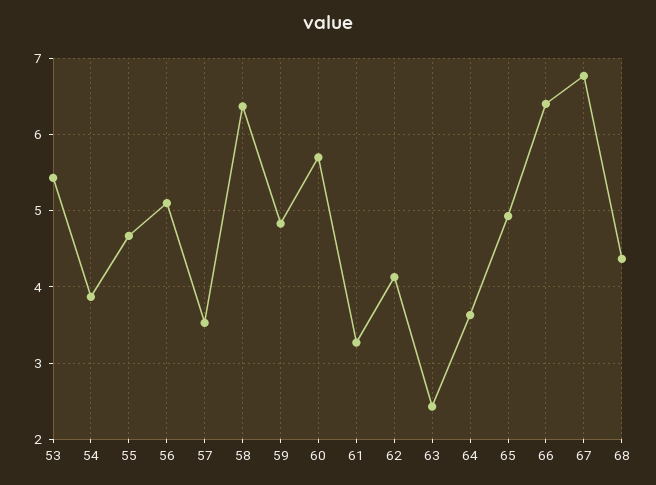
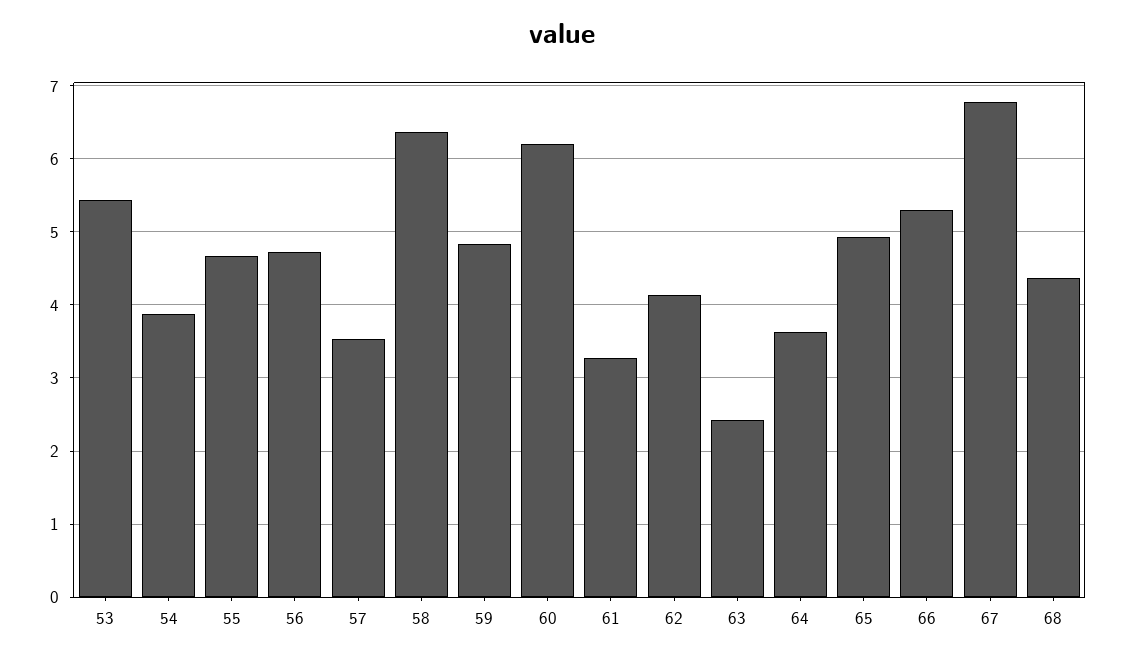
  {
    "53": 5.4,
    "54": 3.9,
    "55": 4.7,
-   "56": 5.1,
+   "56": 4.7,
    "57": 3.5,
    "58": 6.4,
    "59": 4.8,
-   "60": 5.7,
+   "60": 6.2,
    "61": 3.3,
    "62": 4.1,
    "63": 2.4,
    "64": 3.6,
    "65": 4.9,
-   "66": 6.4,
+   "66": 5.3,
    "67": 6.8,
    "68": 4.4
  }

